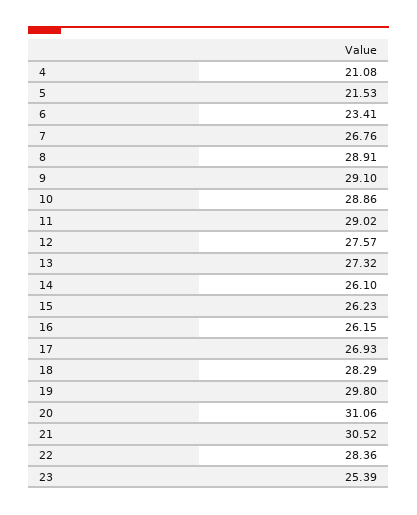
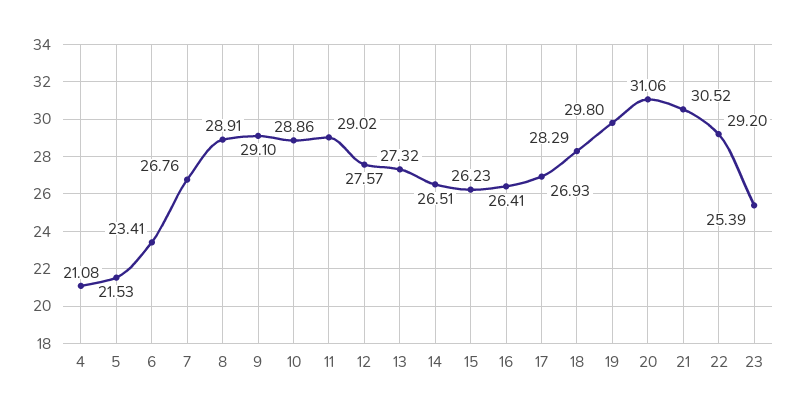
  {
    "4": 21.08,
    "5": 21.53,
    "6": 23.41,
    "7": 26.76,
    "8": 28.91,
    "9": 29.1,
    "10": 28.86,
    "11": 29.02,
    "12": 27.57,
    "13": 27.32,
-   "14": 26.1,
+   "14": 26.51,
    "15": 26.23,
-   "16": 26.15,
+   "16": 26.41,
    "17": 26.93,
    "18": 28.29,
    "19": 29.8,
    "20": 31.06,
    "21": 30.52,
-   "22": 28.36,
+   "22": 29.2,
    "23": 25.39
  }

